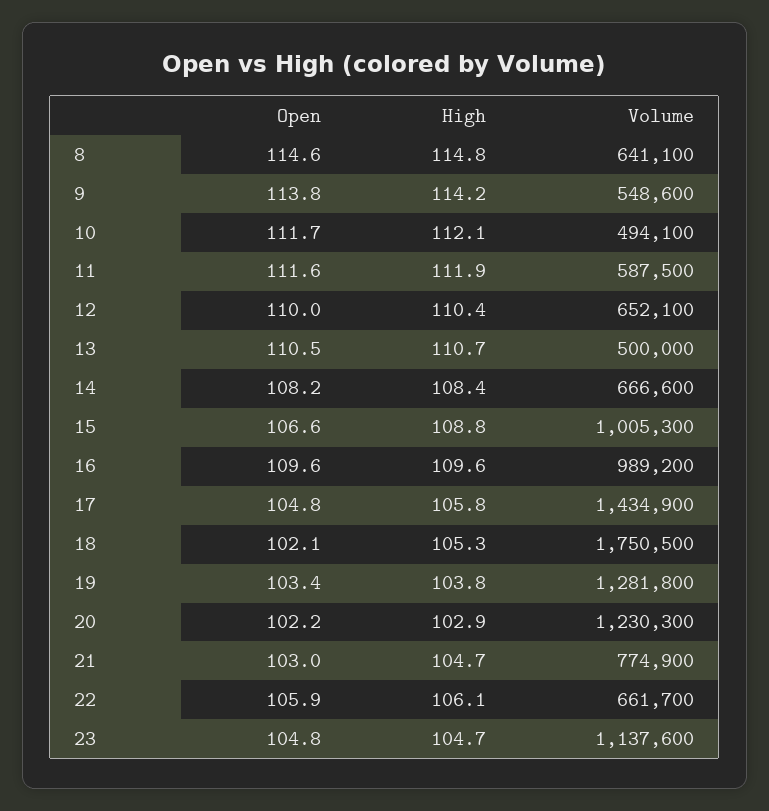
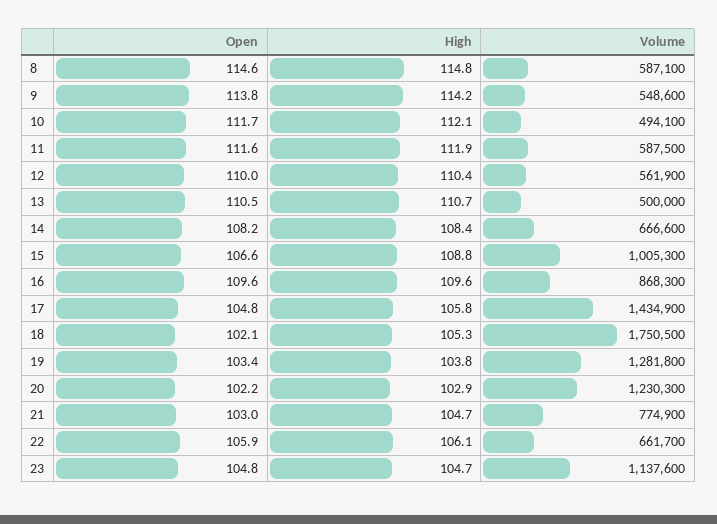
  {
    "Open": {
      "8": 114.6,
      "9": 113.8,
      "10": 111.7,
      "11": 111.6,
      "12": 110,
      "13": 110.5,
      "14": 108.2,
      "15": 106.6,
      "16": 109.6,
      "17": 104.8,
      "18": 102.1,
      "19": 103.4,
      "20": 102.2,
      "21": 103,
      "22": 105.9,
      "23": 104.8
    },
    "High": {
      "8": 114.8,
      "9": 114.2,
      "10": 112.1,
      "11": 111.9,
      "12": 110.4,
      "13": 110.7,
      "14": 108.4,
      "15": 108.8,
      "16": 109.6,
      "17": 105.8,
      "18": 105.3,
      "19": 103.8,
      "20": 102.9,
      "21": 104.7,
      "22": 106.1,
      "23": 104.7
    },
    "Volume": {
-     "8": 641100,
+     "8": 587100,
      "9": 548600,
      "10": 494100,
      "11": 587500,
-     "12": 652100,
+     "12": 561900,
      "13": 500000,
      "14": 666600,
      "15": 1005300,
-     "16": 989200,
+     "16": 868300,
      "17": 1434900,
      "18": 1750500,
      "19": 1281800,
      "20": 1230300,
      "21": 774900,
      "22": 661700,
      "23": 1137600
    }
  }

